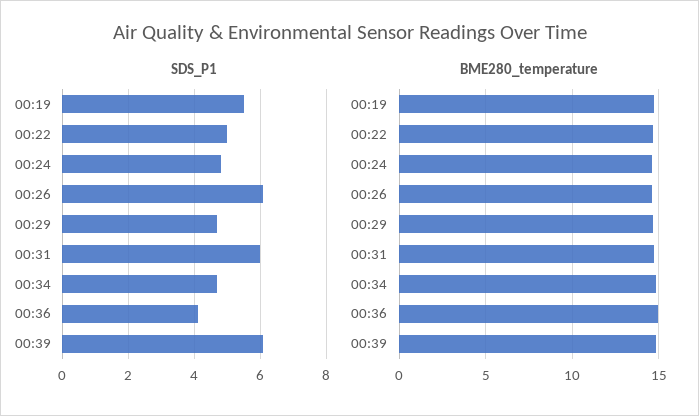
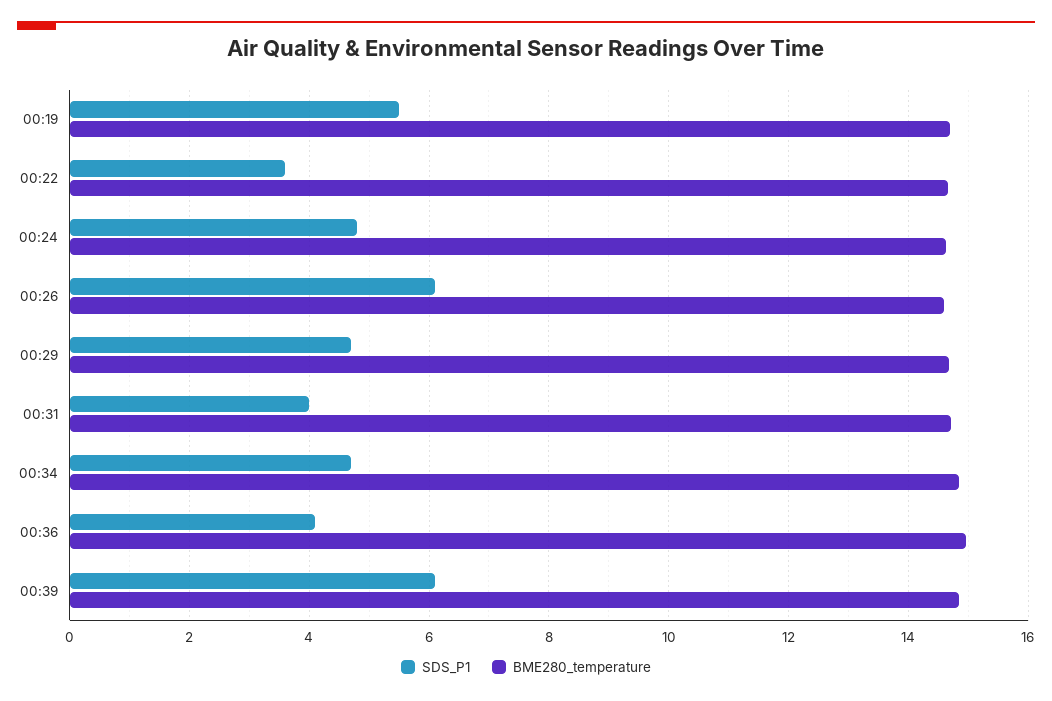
  {
    "SDS_P1": {
      "00:19": 5.6,
-     "00:22": 5,
+     "00:22": 3.6,
      "00:24": 4.8,
      "00:26": 6.2,
      "00:29": 4.8,
-     "00:31": 6,
+     "00:31": 4,
      "00:34": 4.8,
      "00:36": 4.2,
      "00:39": 6.2
    },
    "BME280_temperature": {
      "00:19": 14.8,
      "00:22": 14.6,
      "00:24": 14.6,
      "00:26": 14.6,
      "00:29": 14.6,
      "00:31": 14.8,
      "00:34": 14.8,
      "00:36": 15,
      "00:39": 14.8
    }
  }

